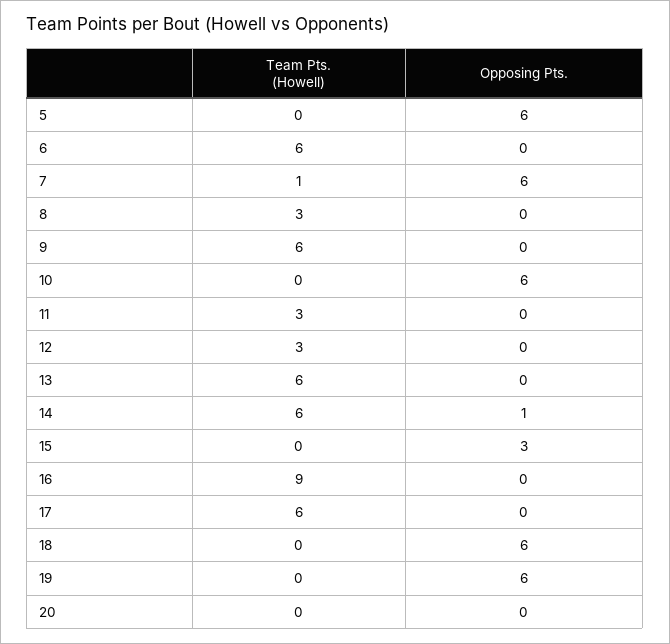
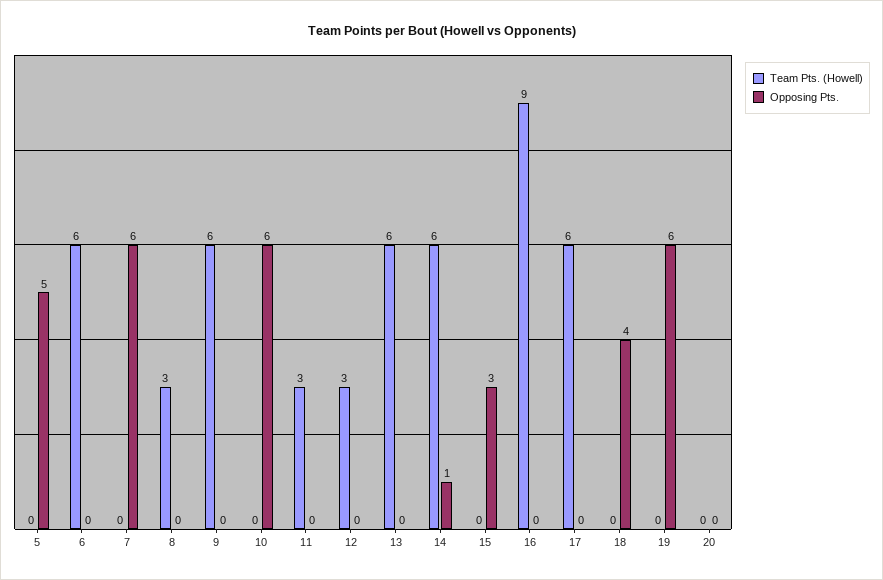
  {
    "Team Pts. (Howell)": {
      "5": 0,
      "6": 6,
-     "7": 1,
+     "7": 0,
      "8": 3,
      "9": 6,
      "10": 0,
      "11": 3,
      "12": 3,
      "13": 6,
      "14": 6,
      "15": 0,
      "16": 9,
      "17": 6,
      "18": 0,
      "19": 0,
      "20": 0
    },
    "Opposing Pts.": {
-     "5": 6,
+     "5": 5,
      "6": 0,
      "7": 6,
      "8": 0,
      "9": 0,
      "10": 6,
      "11": 0,
      "12": 0,
      "13": 0,
      "14": 1,
      "15": 3,
      "16": 0,
      "17": 0,
-     "18": 6,
+     "18": 4,
      "19": 6,
      "20": 0
    }
  }

